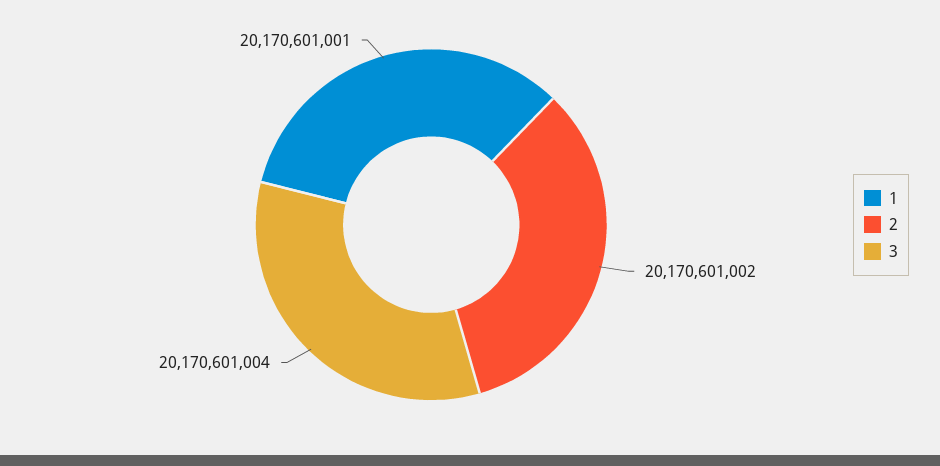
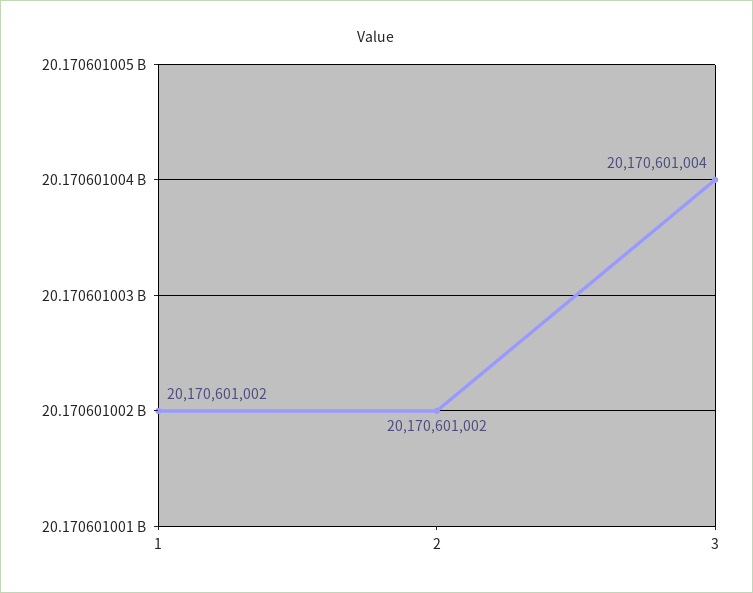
  {
-   "1": 20170601001,
+   "1": 20170601002,
    "2": 20170601002,
    "3": 20170601004
  }

